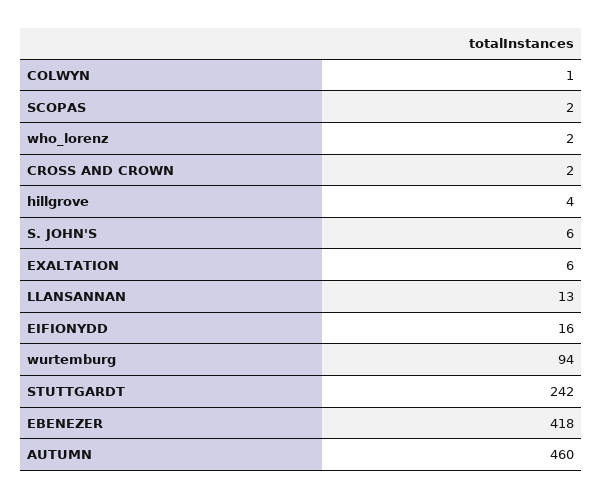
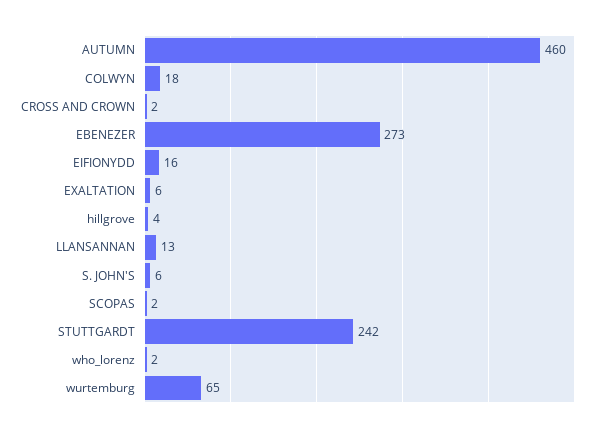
  {
-   "COLWYN": 1,
+   "COLWYN": 18,
    "SCOPAS": 2,
    "who_lorenz": 2,
    "CROSS AND CROWN": 2,
    "hillgrove": 4,
    "S. JOHN'S": 6,
    "EXALTATION": 6,
    "LLANSANNAN": 13,
    "EIFIONYDD": 16,
-   "wurtemburg": 94,
+   "wurtemburg": 65,
    "STUTTGARDT": 242,
-   "EBENEZER": 418,
+   "EBENEZER": 273,
    "AUTUMN": 460
  }

